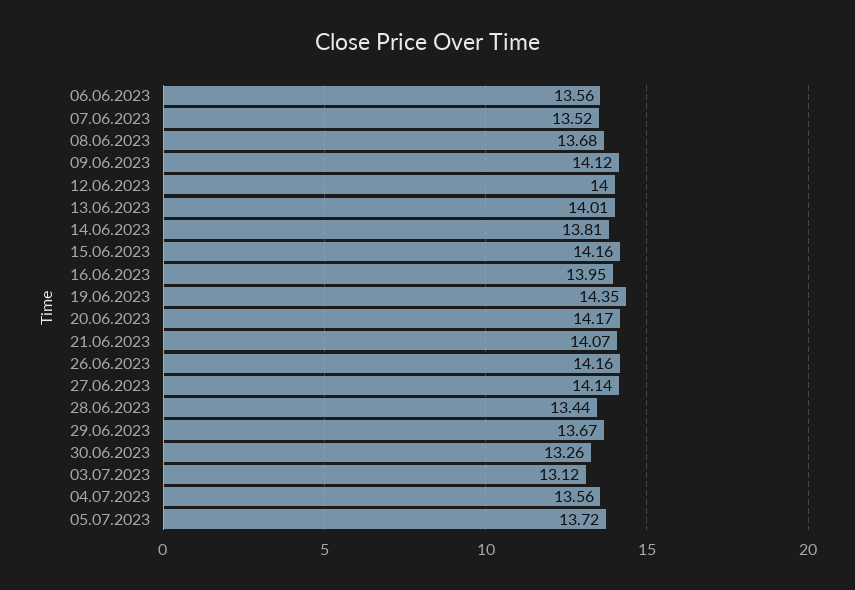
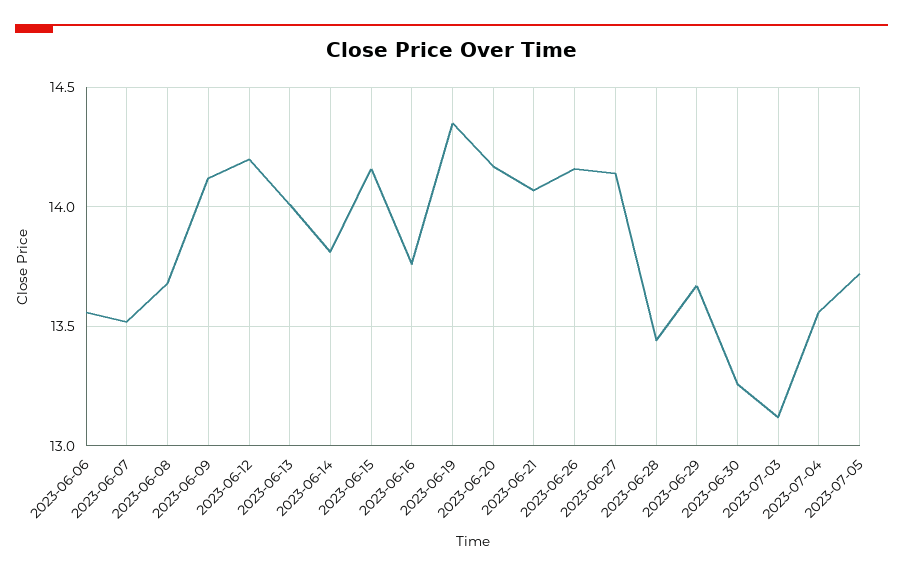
  {
    "06.06.2023": 13.56,
    "07.06.2023": 13.52,
    "08.06.2023": 13.68,
    "09.06.2023": 14.12,
-   "12.06.2023": 14,
+   "12.06.2023": 14.2,
    "13.06.2023": 14.01,
    "14.06.2023": 13.81,
    "15.06.2023": 14.16,
-   "16.06.2023": 13.95,
+   "16.06.2023": 13.75,
    "19.06.2023": 14.35,
    "20.06.2023": 14.17,
    "21.06.2023": 14.07,
    "26.06.2023": 14.16,
    "27.06.2023": 14.14,
    "28.06.2023": 13.44,
    "29.06.2023": 13.67,
    "30.06.2023": 13.26,
    "03.07.2023": 13.12,
    "04.07.2023": 13.56,
    "05.07.2023": 13.72
  }

